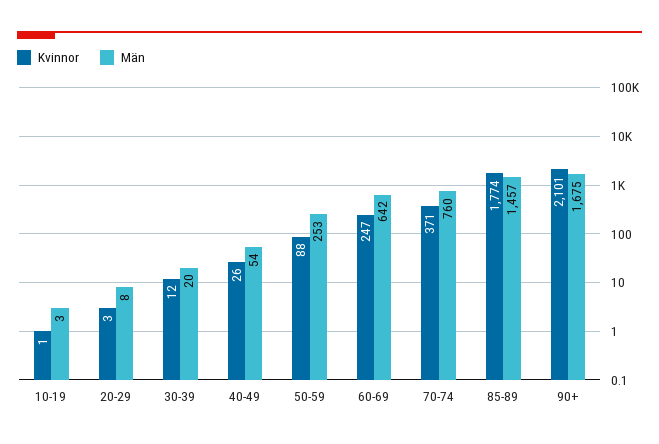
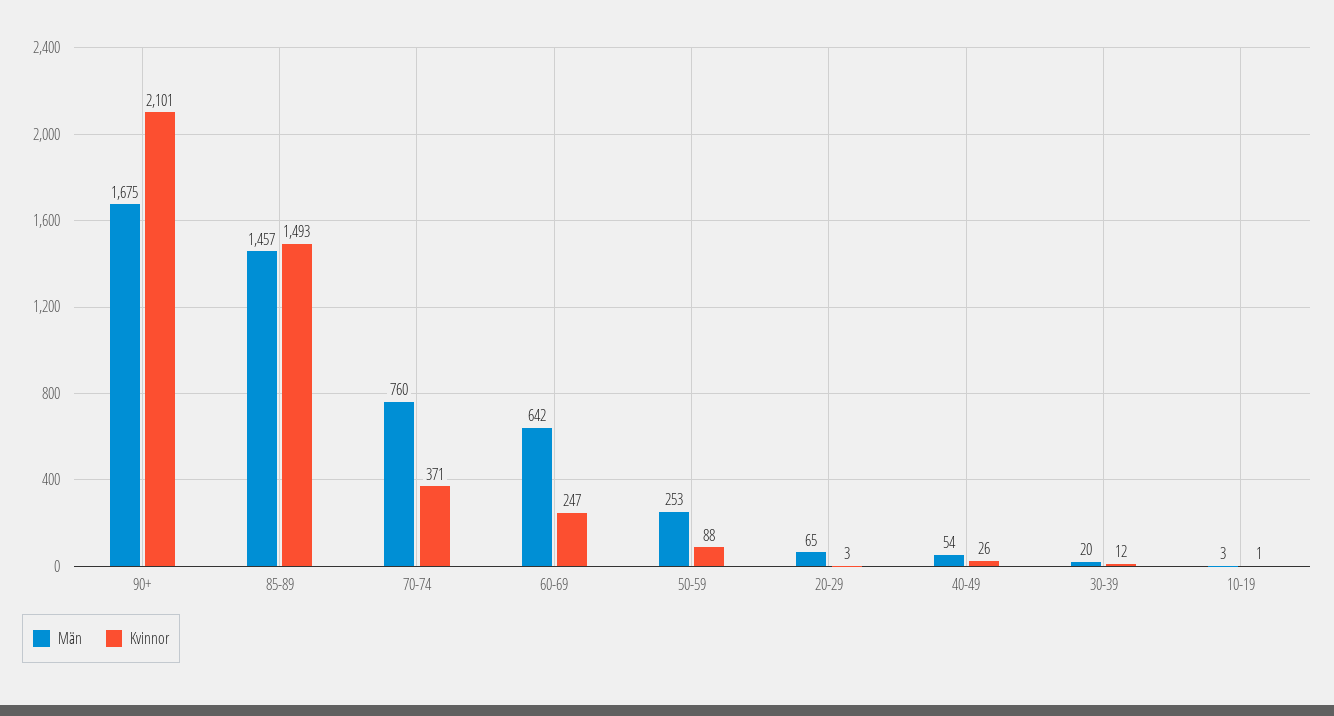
  {
    "Kvinnor": {
      "10-19": 1,
      "20-29": 3,
      "30-39": 12,
      "40-49": 26,
      "50-59": 88,
      "60-69": 247,
      "70-74": 371,
-     "85-89": 1774,
+     "85-89": 1493,
      "90+": 2101
    },
    "Män": {
      "10-19": 3,
-     "20-29": 8,
+     "20-29": 65,
      "30-39": 20,
      "40-49": 54,
      "50-59": 253,
      "60-69": 642,
      "70-74": 760,
      "85-89": 1457,
      "90+": 1675
    }
  }

